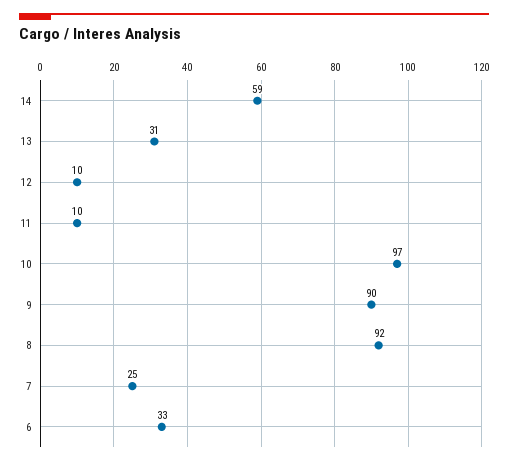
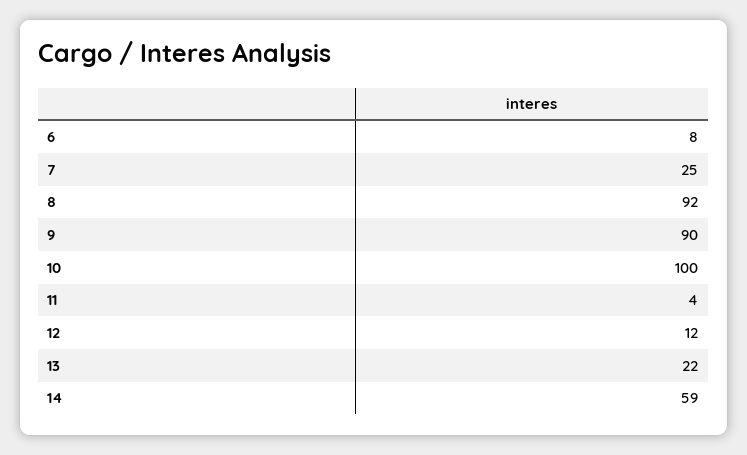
  {
    "14": 59,
-   "13": 31,
+   "13": 22,
-   "12": 10,
+   "12": 12,
-   "11": 10,
+   "11": 4,
-   "10": 97,
+   "10": 100,
    "9": 90,
    "8": 92,
    "7": 25,
-   "6": 33
+   "6": 8
  }

